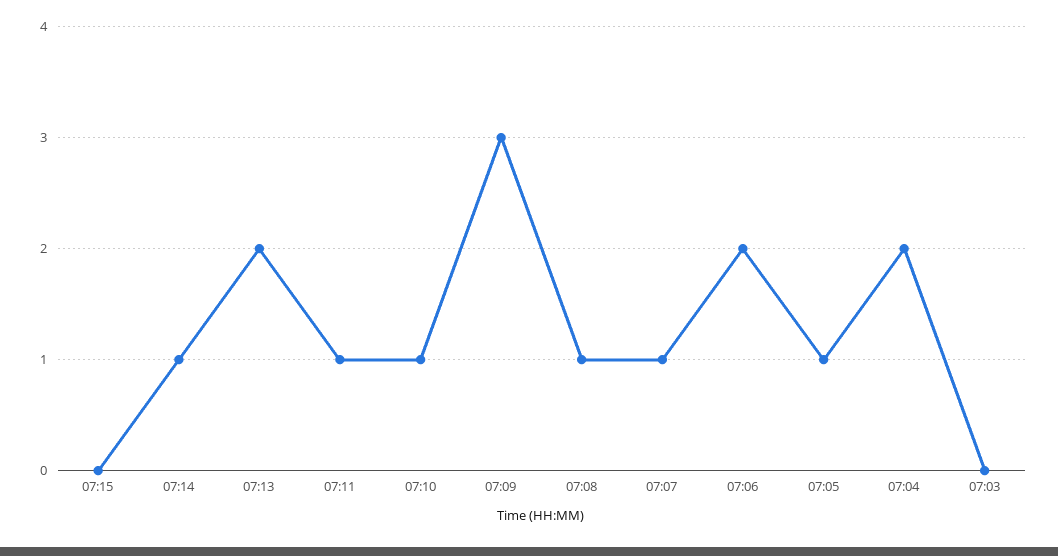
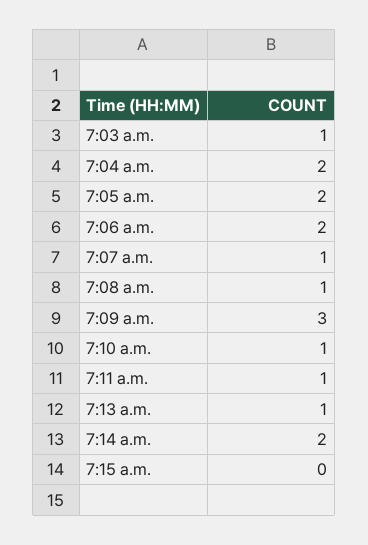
  {
    "07:15": 0,
-   "07:14": 1,
+   "07:14": 2,
-   "07:13": 2,
+   "07:13": 1,
    "07:11": 1,
    "07:10": 1,
    "07:09": 3,
    "07:08": 1,
    "07:07": 1,
    "07:06": 2,
-   "07:05": 1,
+   "07:05": 2,
    "07:04": 2,
-   "07:03": 0
+   "07:03": 1
  }

